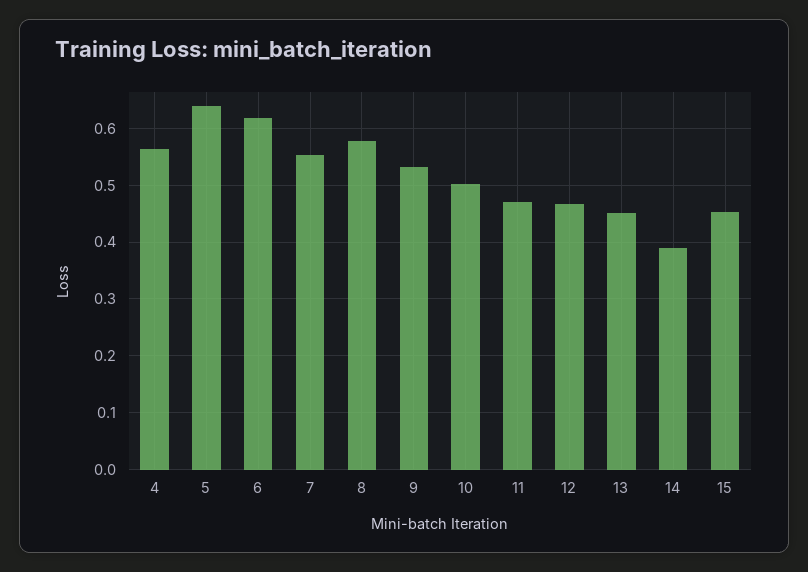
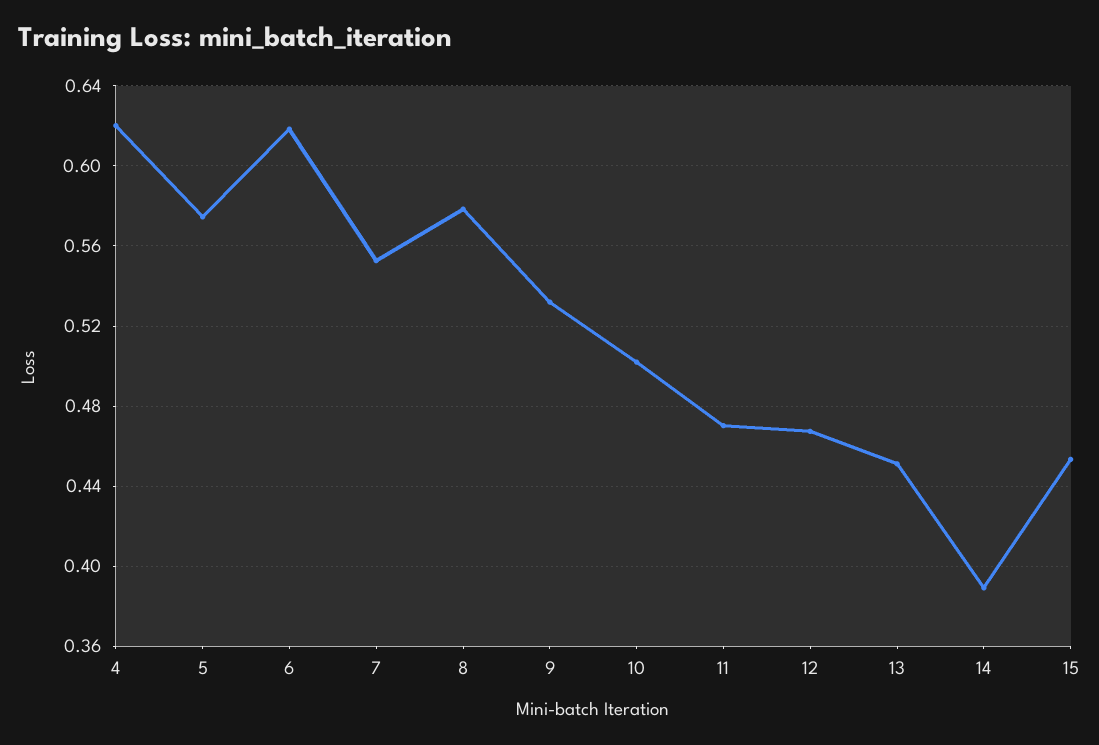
  {
-   "4": 0.56,
+   "4": 0.62,
-   "5": 0.64,
+   "5": 0.575,
    "6": 0.62,
    "7": 0.555,
    "8": 0.58,
    "9": 0.53,
    "10": 0.5,
    "11": 0.47,
    "12": 0.465,
    "13": 0.45,
    "14": 0.39,
    "15": 0.455
  }

